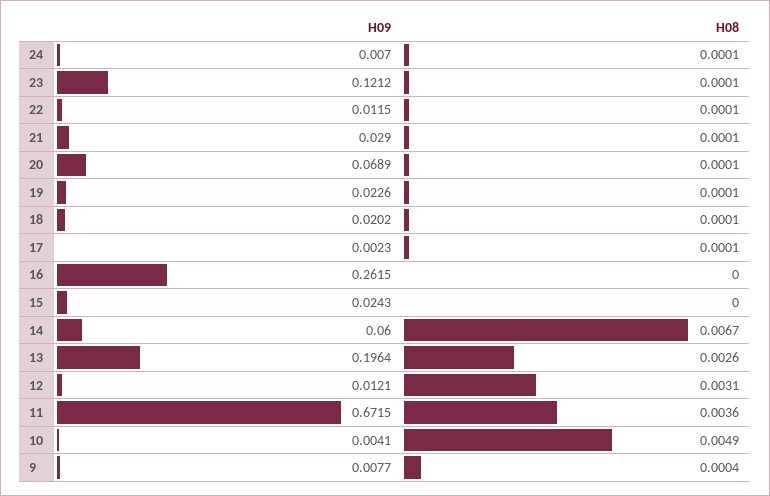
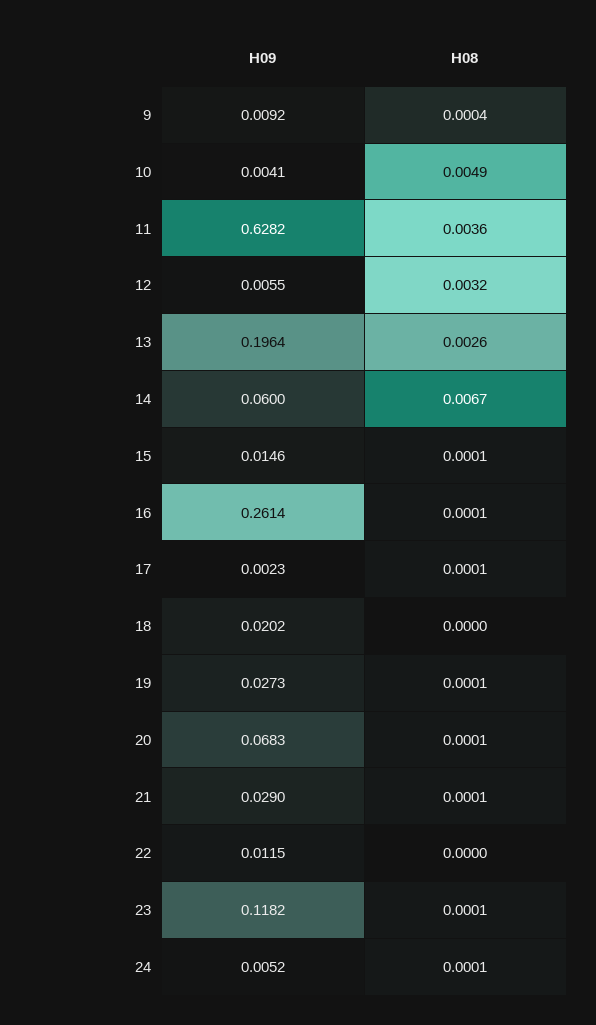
  {
    "H09": {
-     "24": 0.007,
+     "24": 0.0052,
-     "23": 0.1212,
+     "23": 0.1182,
      "22": 0.0115,
      "21": 0.029,
-     "20": 0.0689,
+     "20": 0.0683,
-     "19": 0.0226,
+     "19": 0.0273,
      "18": 0.0202,
      "17": 0.0023,
-     "16": 0.2615,
+     "16": 0.2614,
-     "15": 0.0243,
+     "15": 0.0146,
      "14": 0.06,
      "13": 0.1964,
-     "12": 0.0121,
+     "12": 0.0055,
-     "11": 0.6715,
+     "11": 0.6282,
      "10": 0.0041,
-     "9": 0.0077
+     "9": 0.0092
    },
    "H08": {
      "24": 0.0001,
      "23": 0.0001,
-     "22": 0.0001,
+     "22": 0,
      "21": 0.0001,
      "20": 0.0001,
      "19": 0.0001,
-     "18": 0.0001,
+     "18": 0,
      "17": 0.0001,
-     "16": 0,
+     "16": 0.0001,
-     "15": 0,
+     "15": 0.0001,
      "14": 0.0067,
      "13": 0.0026,
-     "12": 0.0031,
+     "12": 0.0032,
      "11": 0.0036,
      "10": 0.0049,
      "9": 0.0004
    }
  }

